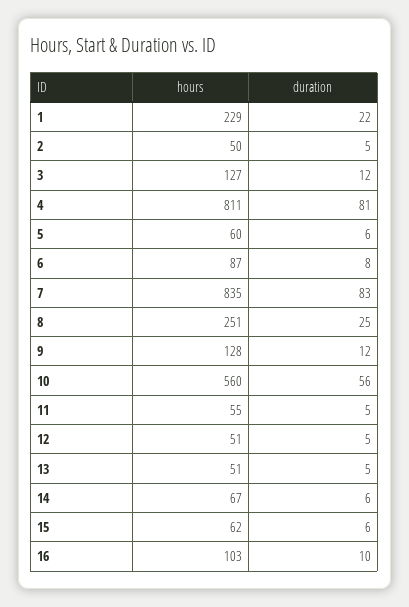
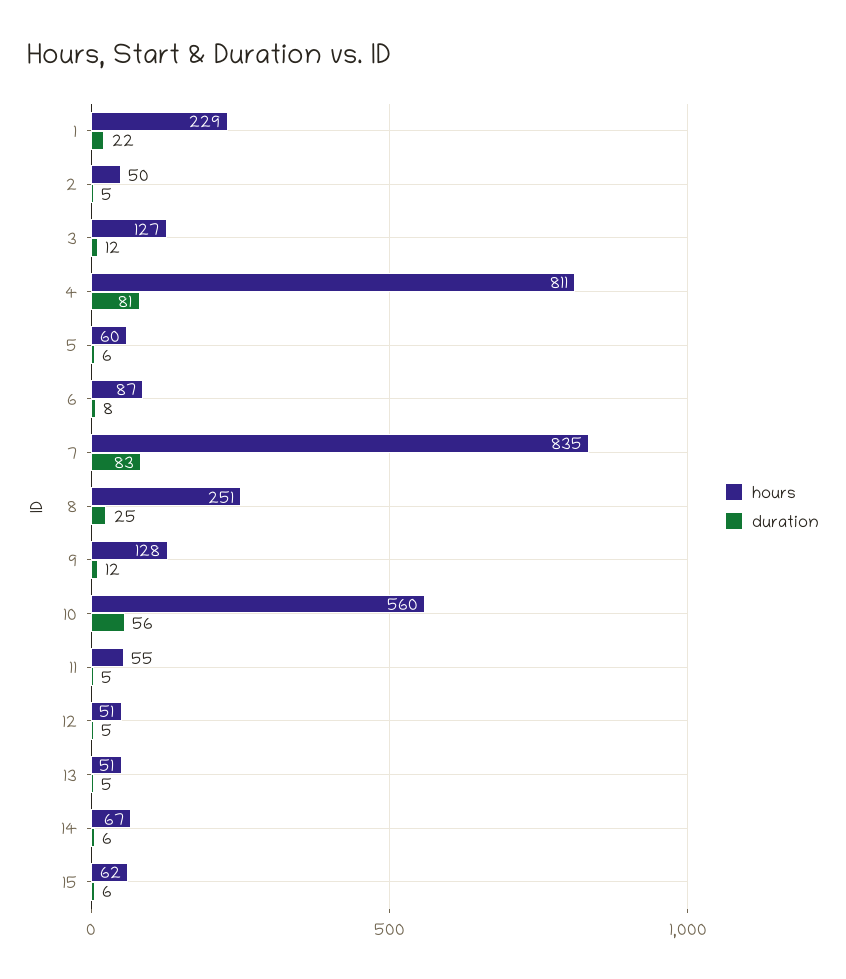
  {
    "hours": {
      "1": 229,
      "2": 50,
      "3": 127,
      "4": 811,
      "5": 60,
      "6": 87,
      "7": 835,
      "8": 251,
      "9": 128,
      "10": 560,
      "11": 55,
      "12": 51,
      "13": 51,
      "14": 67,
-     "15": 62,
+     "15": 62
-     "16": 103
    },
    "duration": {
      "1": 22,
      "2": 5,
      "3": 12,
      "4": 81,
      "5": 6,
      "6": 8,
      "7": 83,
      "8": 25,
      "9": 12,
      "10": 56,
      "11": 5,
      "12": 5,
      "13": 5,
      "14": 6,
-     "15": 6,
+     "15": 6
-     "16": 10
    }
  }

